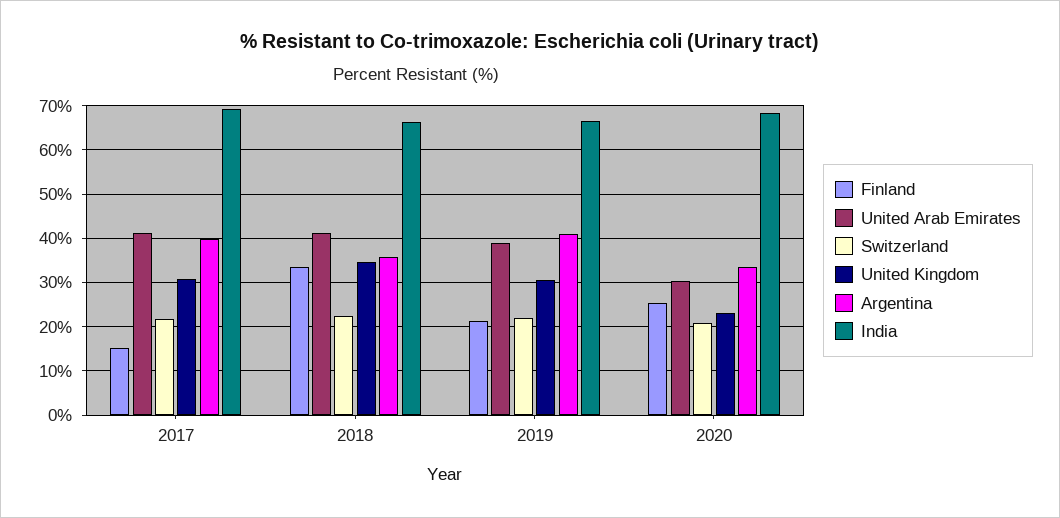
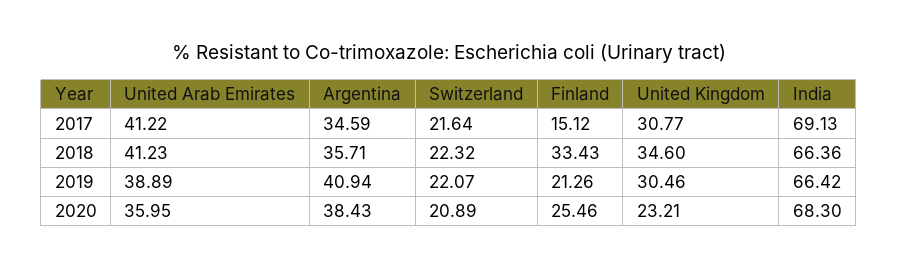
  {
    "Finland": {
      "2017": 15.12,
      "2018": 33.43,
      "2019": 21.26,
      "2020": 25.46
    },
    "United Arab Emirates": {
      "2017": 41.22,
      "2018": 41.23,
      "2019": 38.89,
-     "2020": 30
+     "2020": 35.95
    },
    "Switzerland": {
      "2017": 21.64,
      "2018": 22.32,
      "2019": 22.07,
      "2020": 20.89
    },
    "United Kingdom": {
      "2017": 30.77,
      "2018": 34.6,
      "2019": 30.46,
      "2020": 23.21
    },
    "Argentina": {
-     "2017": 40,
+     "2017": 34.59,
      "2018": 35.71,
      "2019": 40.94,
-     "2020": 34
+     "2020": 38.43
    },
    "India": {
      "2017": 69.13,
      "2018": 66.36,
      "2019": 66.42,
      "2020": 68.3
    }
  }

